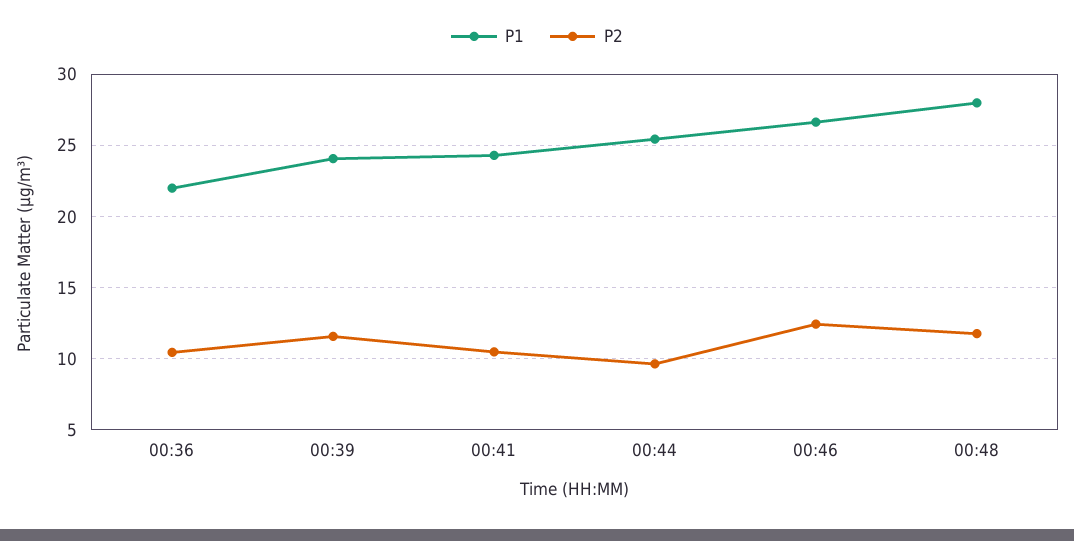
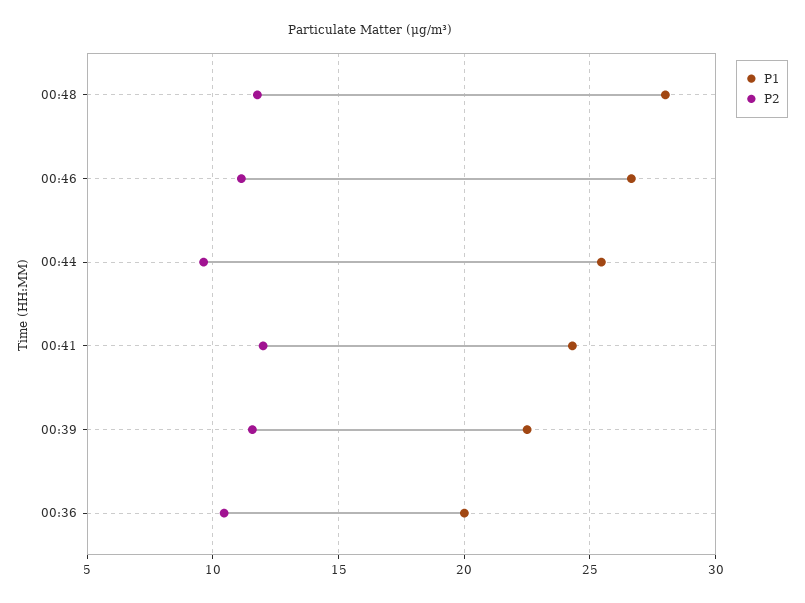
  {
    "P1": {
-     "00:36": 22,
+     "00:36": 20,
-     "00:39": 24,
+     "00:39": 22.5,
      "00:41": 24.5,
      "00:44": 25.5,
      "00:46": 26.5,
      "00:48": 28
    },
    "P2": {
      "00:36": 10.5,
      "00:39": 11.5,
-     "00:41": 10.5,
+     "00:41": 12,
      "00:44": 9.5,
-     "00:46": 12.5,
+     "00:46": 11,
      "00:48": 12
    }
  }

